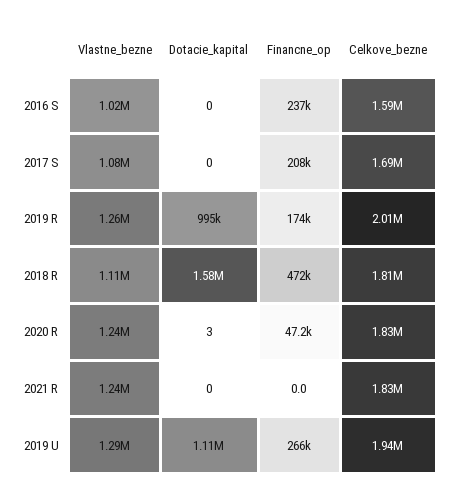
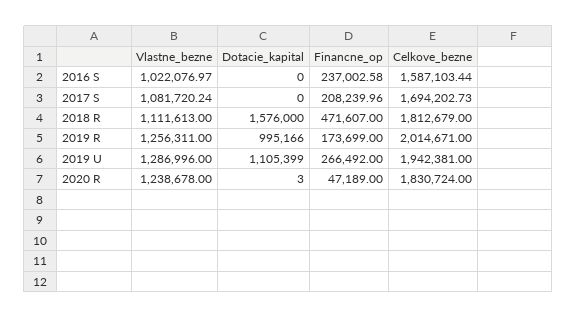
  {
    "Vlastne_bezne": {
      "2016 S": 1022076.97,
      "2017 S": 1081720.24,
      "2019 R": 1256311,
      "2018 R": 1111613,
      "2020 R": 1238678,
-     "2021 R": 1240000,
      "2019 U": 1286996
    },
    "Dotacie_kapital": {
      "2016 S": 0,
      "2017 S": 0,
      "2019 R": 995166,
      "2018 R": 1576000,
      "2020 R": 3,
-     "2021 R": 0,
      "2019 U": 1105399
    },
    "Financne_op": {
      "2016 S": 237002.58,
      "2017 S": 208239.96,
      "2019 R": 173699,
      "2018 R": 471607,
      "2020 R": 47189,
-     "2021 R": 0,
      "2019 U": 266492
    },
    "Celkove_bezne": {
      "2016 S": 1587103.44,
      "2017 S": 1694202.73,
      "2019 R": 2014671,
      "2018 R": 1812679,
      "2020 R": 1830724,
-     "2021 R": 1830000,
      "2019 U": 1942381
    }
  }

